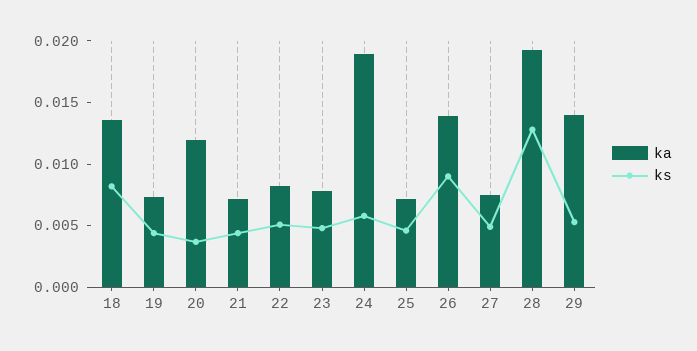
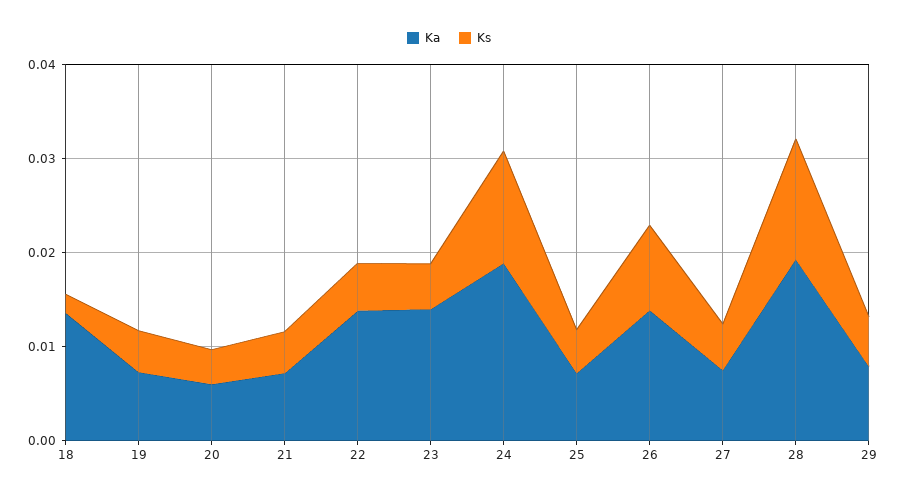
  {
    "ka": {
      "18": 0.014,
      "19": 0.007,
-     "20": 0.012,
+     "20": 0.006,
      "21": 0.007,
-     "22": 0.008,
+     "22": 0.014,
-     "23": 0.008,
+     "23": 0.014,
      "24": 0.019,
      "25": 0.007,
      "26": 0.014,
      "27": 0.008,
      "28": 0.019,
-     "29": 0.014
+     "29": 0.008
    },
    "ks": {
-     "18": 0.008,
+     "18": 0.002,
      "19": 0.004,
      "20": 0.004,
      "21": 0.004,
      "22": 0.005,
      "23": 0.005,
-     "24": 0.006,
+     "24": 0.012,
      "25": 0.005,
      "26": 0.009,
      "27": 0.005,
      "28": 0.013,
      "29": 0.005
    }
  }

